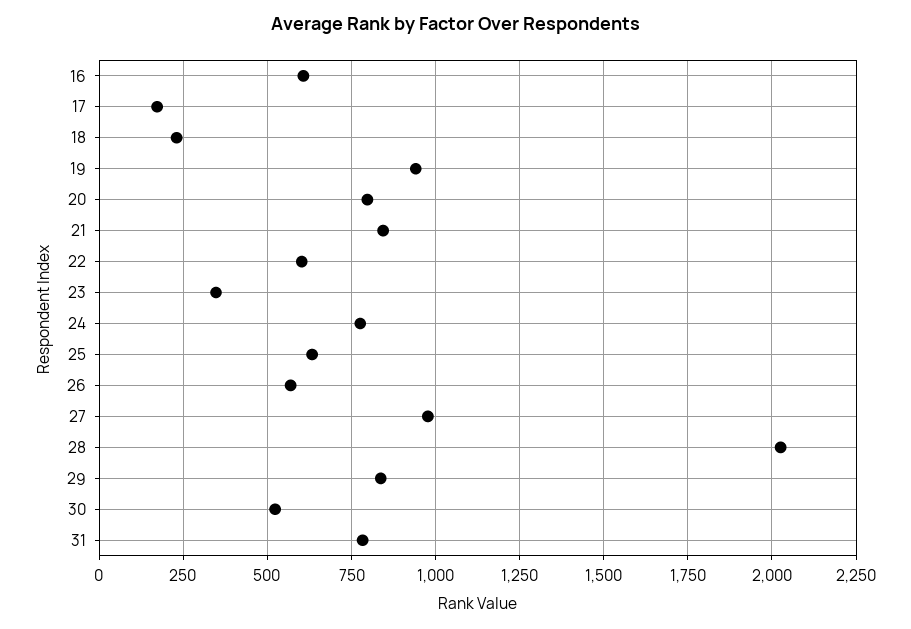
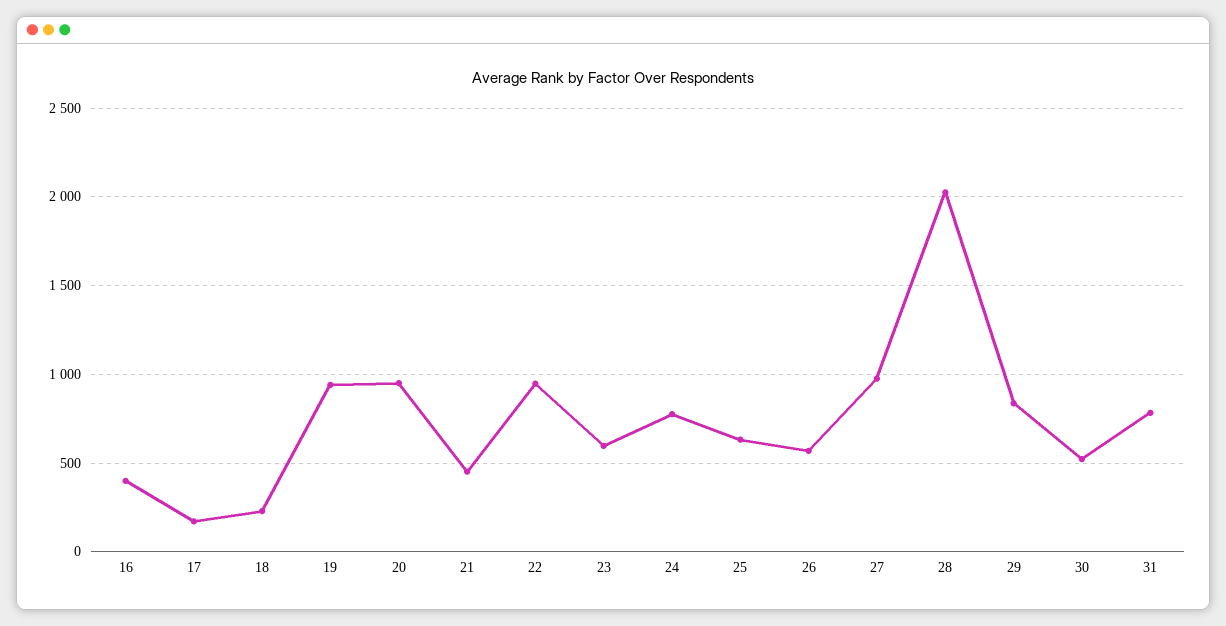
  {
-   "16": 600,
+   "16": 400,
    "17": 175,
    "18": 225,
    "19": 950,
-   "20": 800,
+   "20": 950,
-   "21": 850,
+   "21": 450,
-   "22": 600,
+   "22": 950,
-   "23": 350,
+   "23": 600,
    "24": 775,
    "25": 625,
    "26": 575,
    "27": 975,
    "28": 2025,
    "29": 825,
    "30": 525,
    "31": 775
  }

